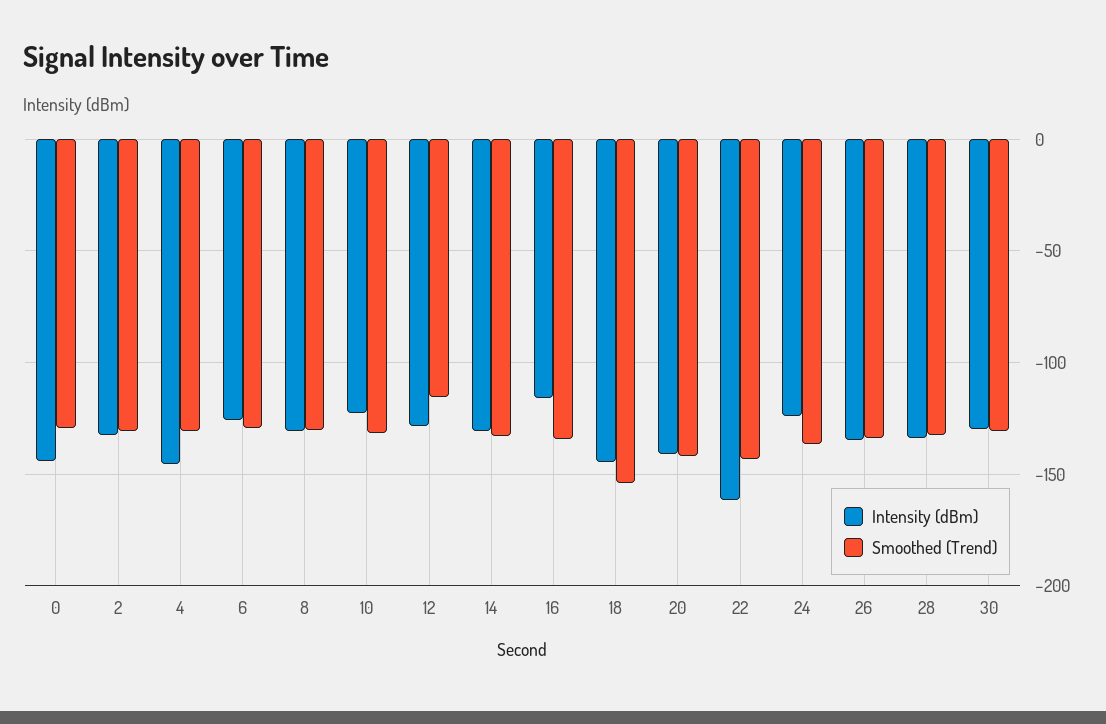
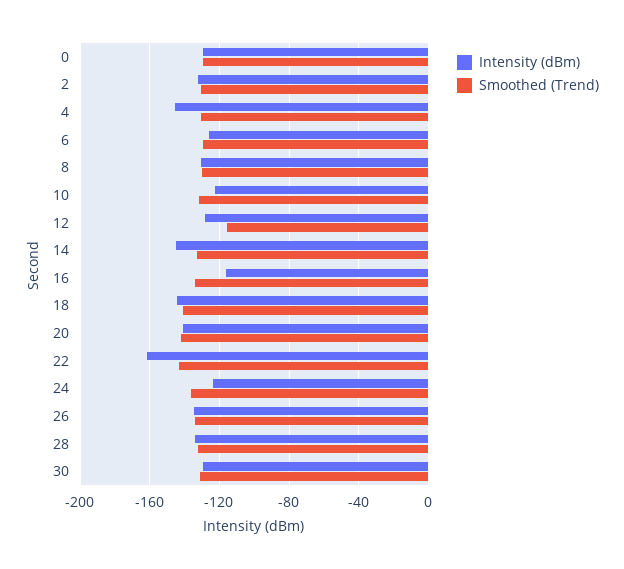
  {
    "Intensity (dBm)": {
-     "0": -145,
+     "0": -130,
      "2": -130,
      "4": -145,
      "6": -125,
      "8": -130,
      "10": -125,
      "12": -130,
-     "14": -130,
+     "14": -145,
      "16": -115,
      "18": -145,
      "20": -140,
      "22": -160,
      "24": -125,
      "26": -135,
      "28": -135,
      "30": -130
    },
    "Smoothed (Trend)": {
      "0": -130,
      "2": -130,
      "4": -130,
      "6": -130,
      "8": -130,
      "10": -130,
      "12": -115,
      "14": -135,
      "16": -135,
-     "18": -155,
+     "18": -140,
      "20": -140,
      "22": -145,
      "24": -135,
      "26": -135,
      "28": -130,
      "30": -130
    }
  }

